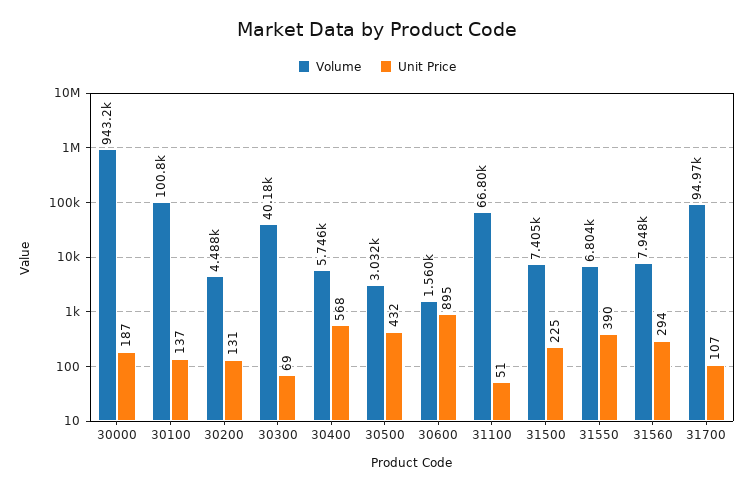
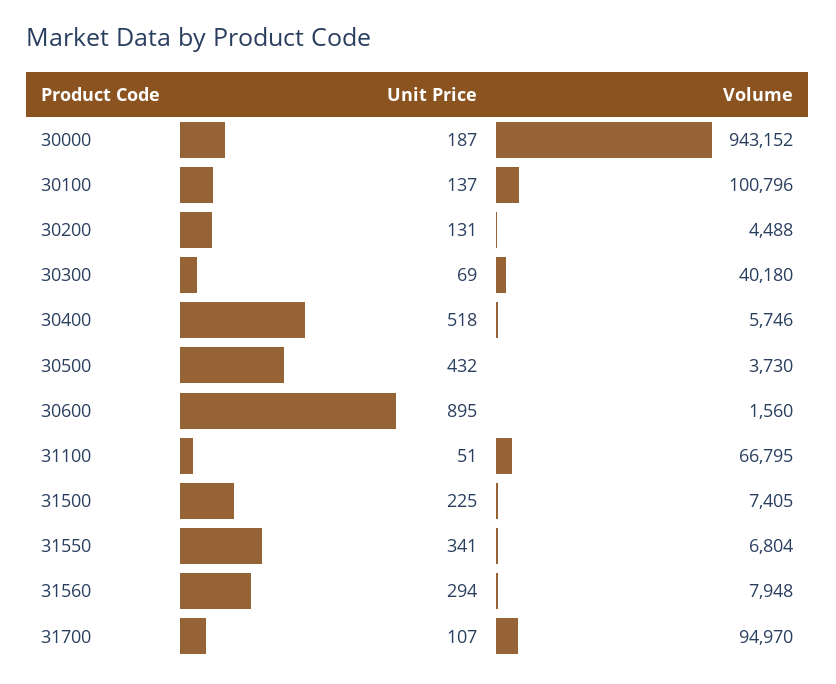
  {
    "Volume": {
      "30000": 943152,
      "30100": 100796,
      "30200": 4488,
      "30300": 40180,
      "30400": 5746,
-     "30500": 3032,
+     "30500": 3730,
      "30600": 1560,
      "31100": 66795,
      "31500": 7405,
      "31550": 6804,
      "31560": 7948,
      "31700": 94970
    },
    "Unit Price": {
      "30000": 187,
      "30100": 137,
      "30200": 131,
      "30300": 69,
-     "30400": 568,
+     "30400": 518,
      "30500": 432,
      "30600": 895,
      "31100": 51,
      "31500": 225,
-     "31550": 390,
+     "31550": 341,
      "31560": 294,
      "31700": 107
    }
  }

